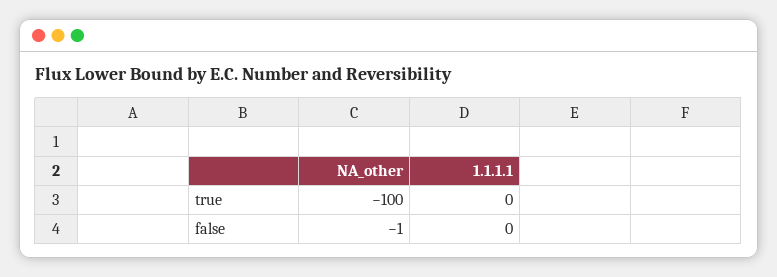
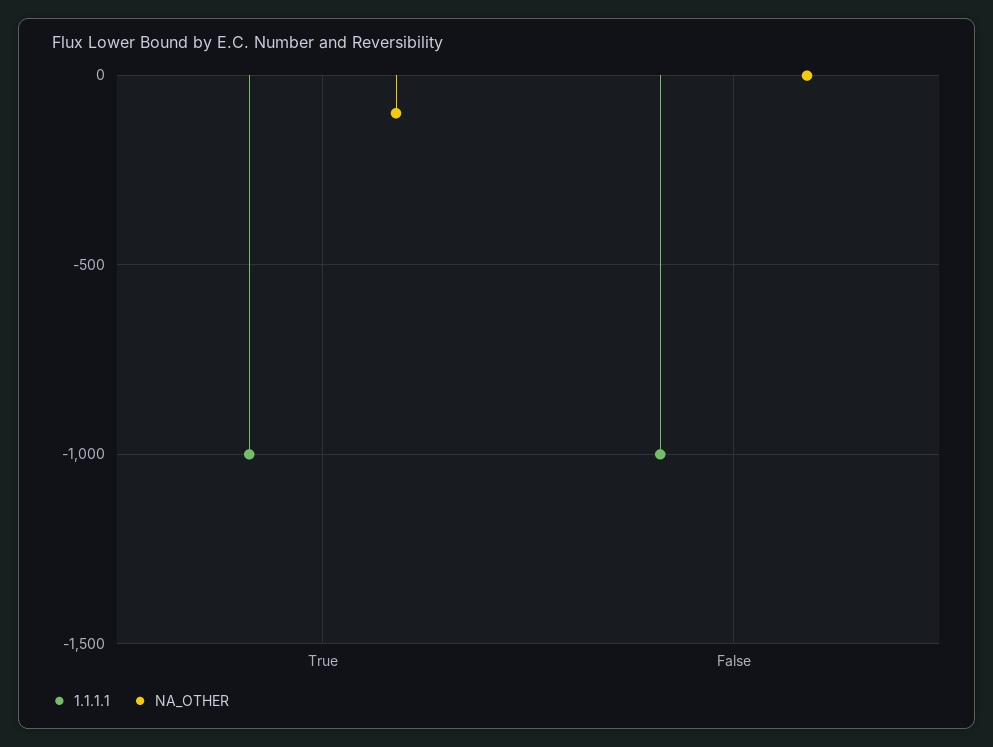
  {
    "NA_other": {
      "true": -100,
      "false": -1
    },
    "1.1.1.1": {
-     "true": 0,
+     "true": -1000,
-     "false": 0
+     "false": -1000
    }
  }

